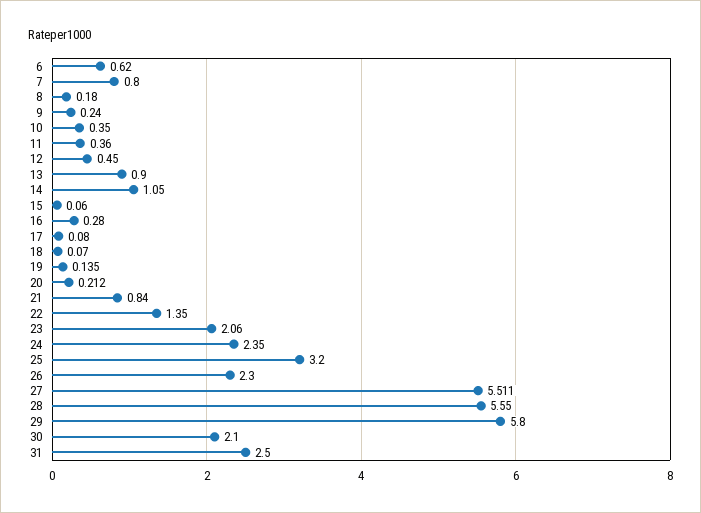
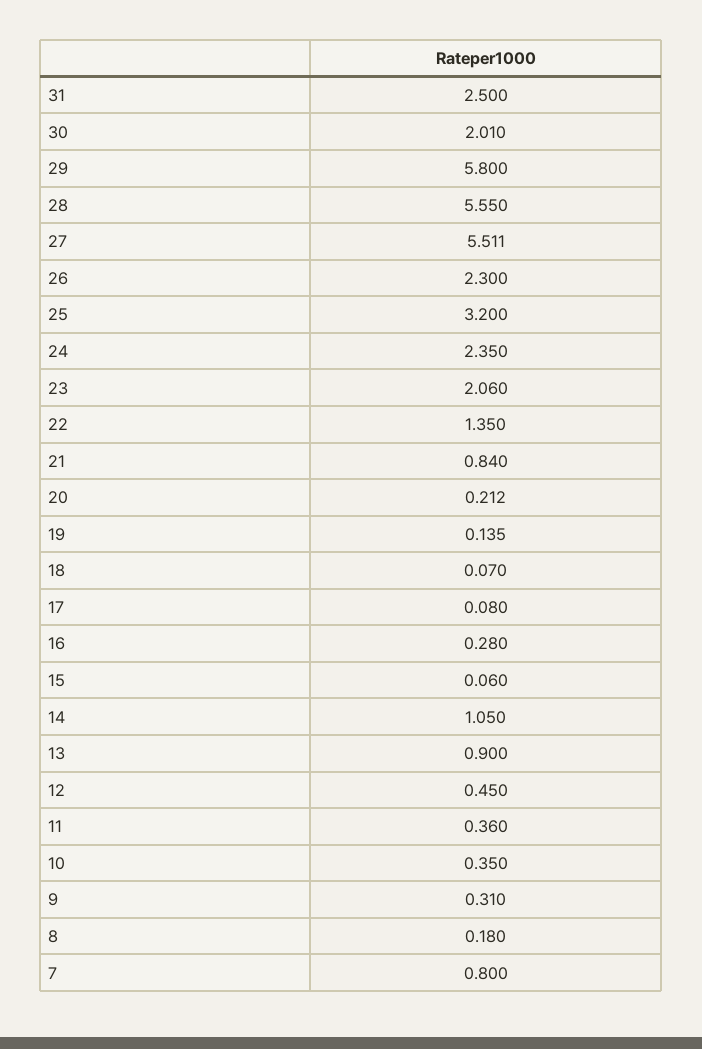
  {
-   "6": 0.62,
    "7": 0.8,
    "8": 0.18,
-   "9": 0.24,
+   "9": 0.31,
    "10": 0.35,
    "11": 0.36,
    "12": 0.45,
    "13": 0.9,
    "14": 1.05,
    "15": 0.06,
    "16": 0.28,
    "17": 0.08,
    "18": 0.07,
    "19": 0.135,
    "20": 0.212,
    "21": 0.84,
    "22": 1.35,
    "23": 2.06,
    "24": 2.35,
    "25": 3.2,
    "26": 2.3,
    "27": 5.511,
    "28": 5.55,
    "29": 5.8,
-   "30": 2.1,
+   "30": 2.01,
    "31": 2.5
  }

